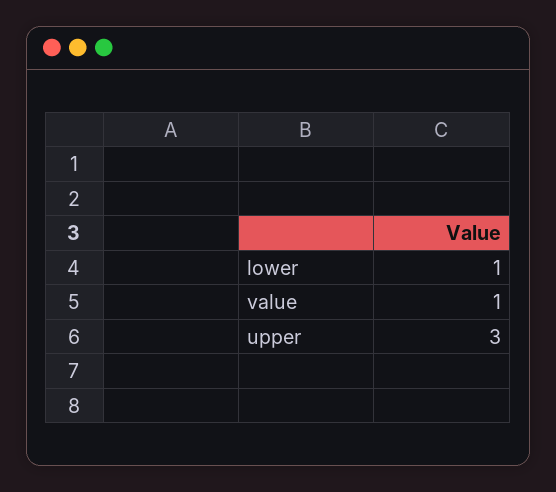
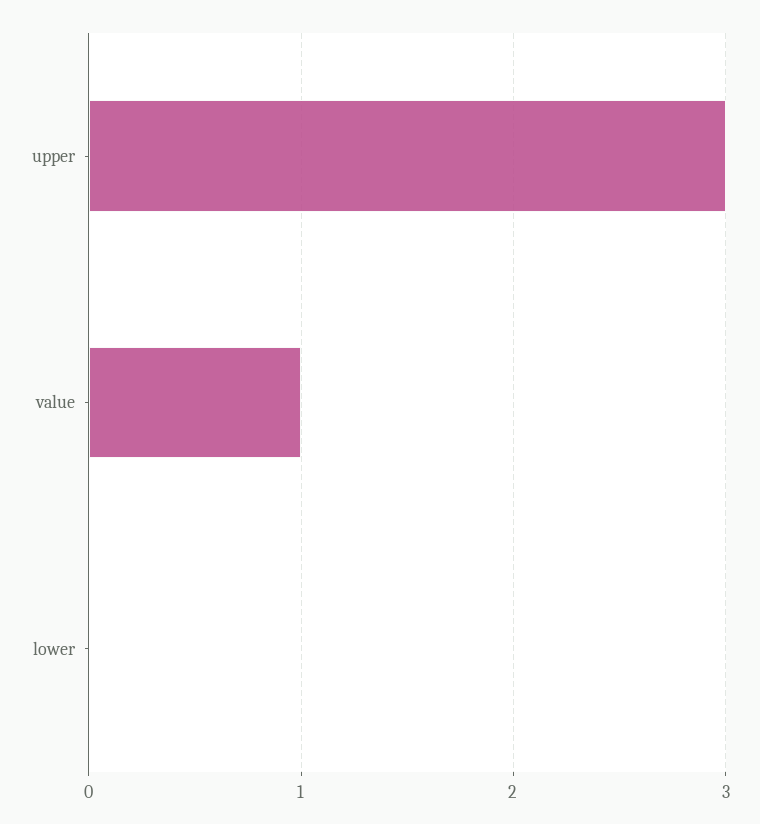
  {
-   "lower": 1,
+   "lower": 0,
    "value": 1,
    "upper": 3
  }

